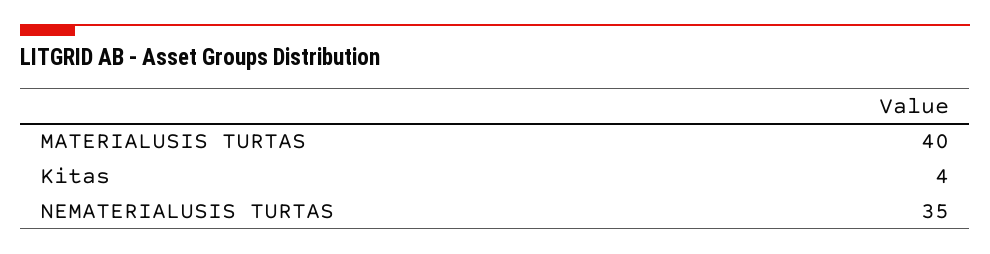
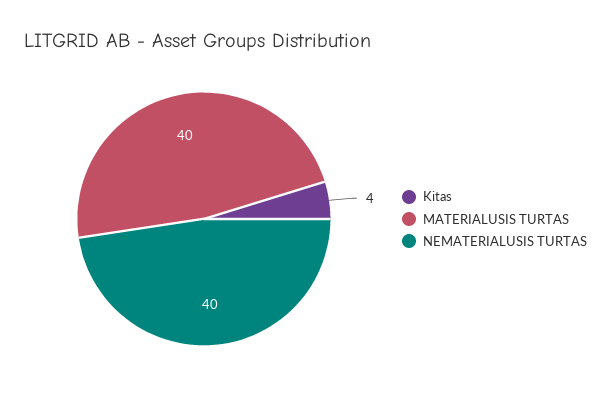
  {
    "MATERIALUSIS TURTAS": 40,
    "Kitas": 4,
-   "NEMATERIALUSIS TURTAS": 35
+   "NEMATERIALUSIS TURTAS": 40
  }

